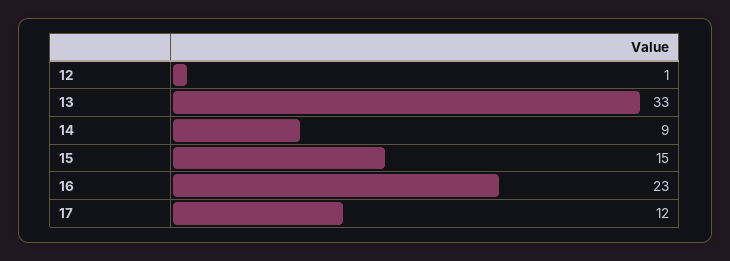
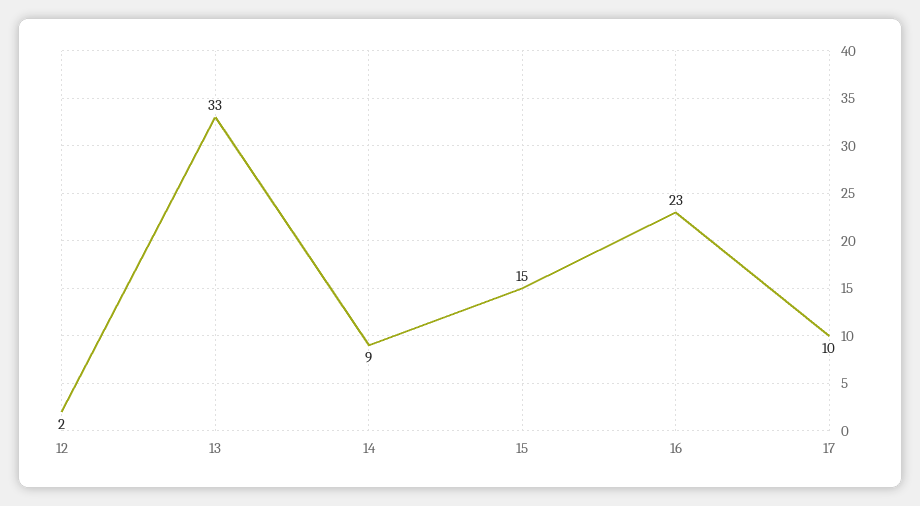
  {
-   "12": 1,
+   "12": 2,
    "13": 33,
    "14": 9,
    "15": 15,
    "16": 23,
-   "17": 12
+   "17": 10
  }

